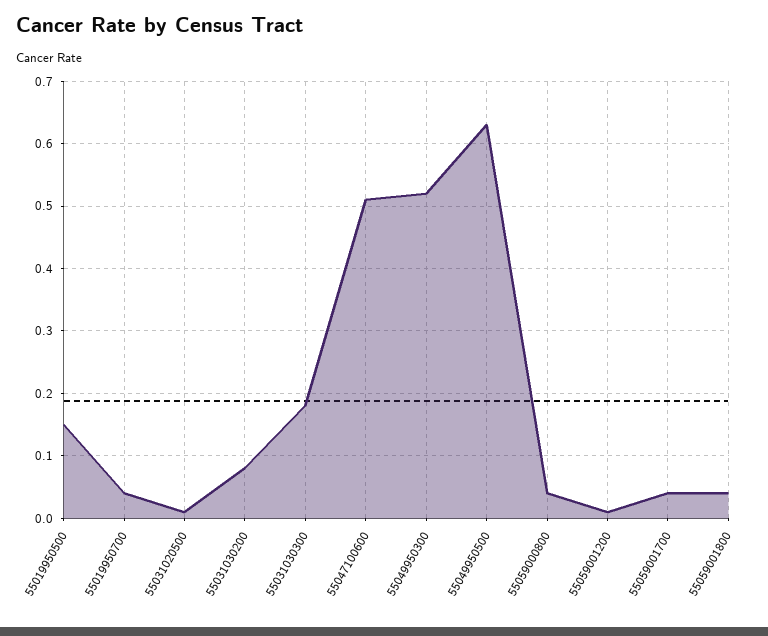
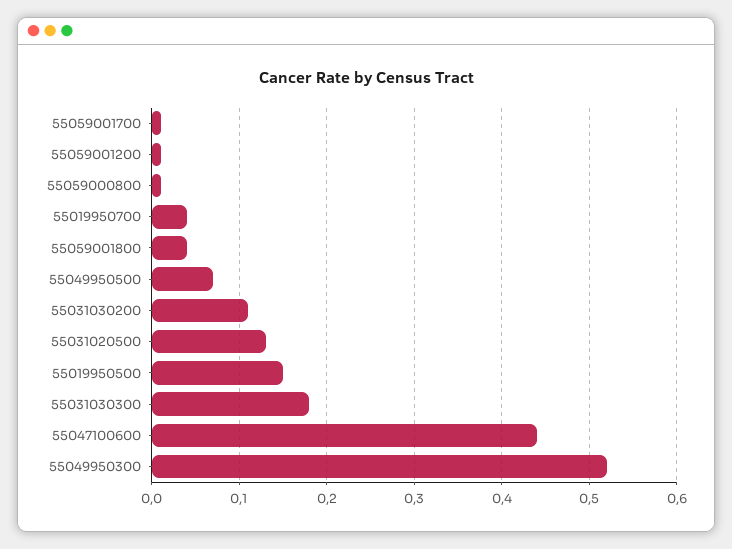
  {
    "55019950500": 0.15,
    "55019950700": 0.04,
-   "55031020500": 0.01,
+   "55031020500": 0.13,
-   "55031030200": 0.08,
+   "55031030200": 0.11,
    "55031030300": 0.18,
-   "55047100600": 0.51,
+   "55047100600": 0.44,
    "55049950300": 0.52,
-   "55049950500": 0.63,
+   "55049950500": 0.07,
-   "55059000800": 0.04,
+   "55059000800": 0.01,
    "55059001200": 0.01,
-   "55059001700": 0.04,
+   "55059001700": 0.01,
    "55059001800": 0.04
  }

